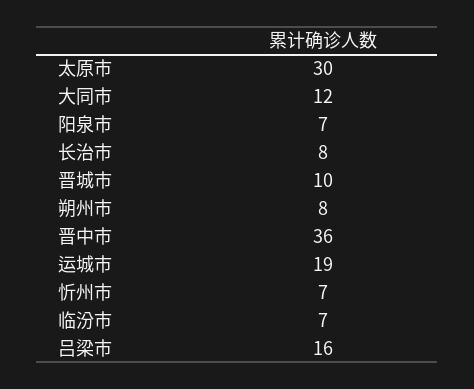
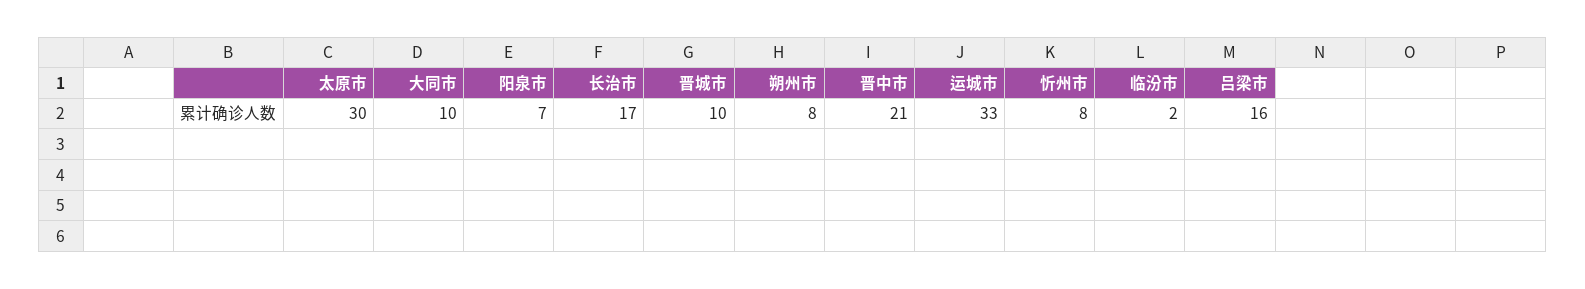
  {
    "太原市": 30,
-   "大同市": 12,
+   "大同市": 10,
    "阳泉市": 7,
-   "长治市": 8,
+   "长治市": 17,
    "晋城市": 10,
    "朔州市": 8,
-   "晋中市": 36,
+   "晋中市": 21,
-   "运城市": 19,
+   "运城市": 33,
-   "忻州市": 7,
+   "忻州市": 8,
-   "临汾市": 7,
+   "临汾市": 2,
    "吕梁市": 16
  }

